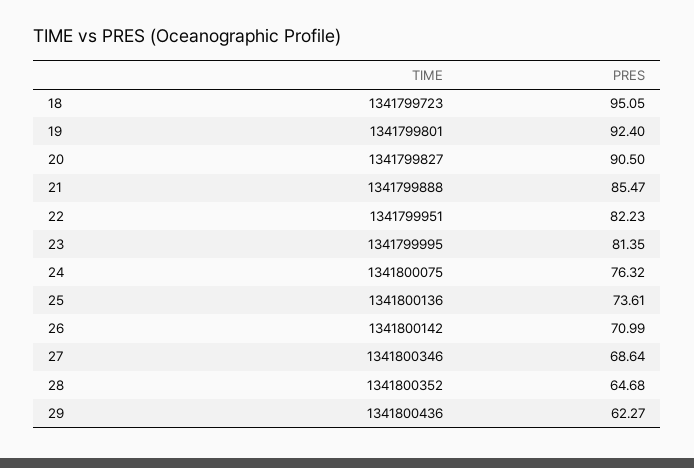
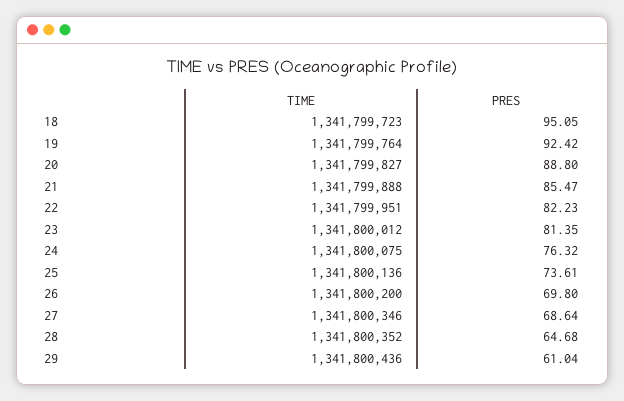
  {
    "TIME": {
      "18": 1341799723,
-     "19": 1341799801,
+     "19": 1341799764,
      "20": 1341799827,
      "21": 1341799888,
      "22": 1341799951,
-     "23": 1341799995,
+     "23": 1341800012,
      "24": 1341800075,
      "25": 1341800136,
-     "26": 1341800142,
+     "26": 1341800200,
      "27": 1341800346,
      "28": 1341800352,
      "29": 1341800436
    },
    "PRES": {
      "18": 95.05,
-     "19": 92.4,
+     "19": 92.42,
-     "20": 90.5,
+     "20": 88.8,
      "21": 85.47,
      "22": 82.23,
      "23": 81.35,
      "24": 76.32,
      "25": 73.61,
-     "26": 70.99,
+     "26": 69.8,
      "27": 68.64,
      "28": 64.68,
-     "29": 62.27
+     "29": 61.04
    }
  }

